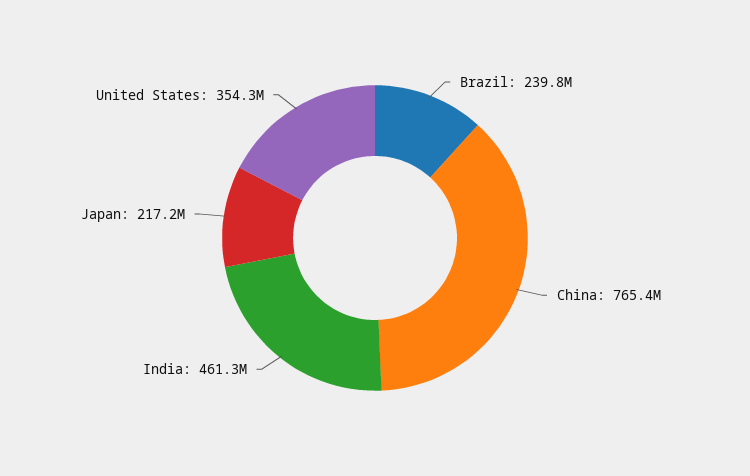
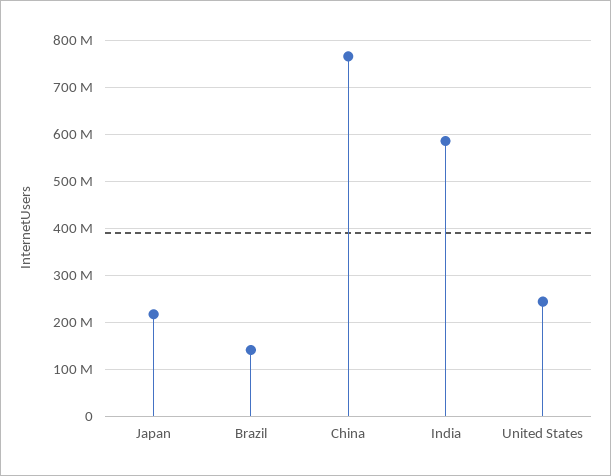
  {
-   "Brazil": 239800000,
+   "Brazil": 140000000,
    "China": 765400000,
-   "India": 461300000,
+   "India": 580000000,
    "Japan": 217200000,
-   "United States": 354300000
+   "United States": 240000000
  }

